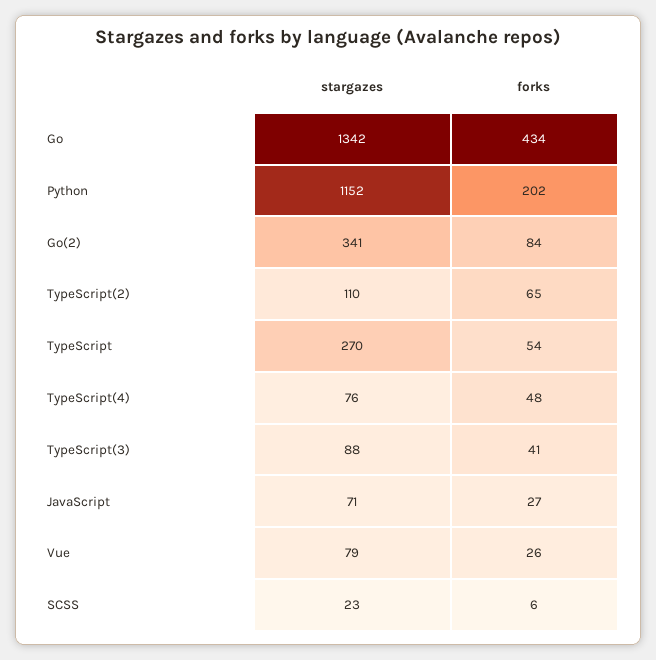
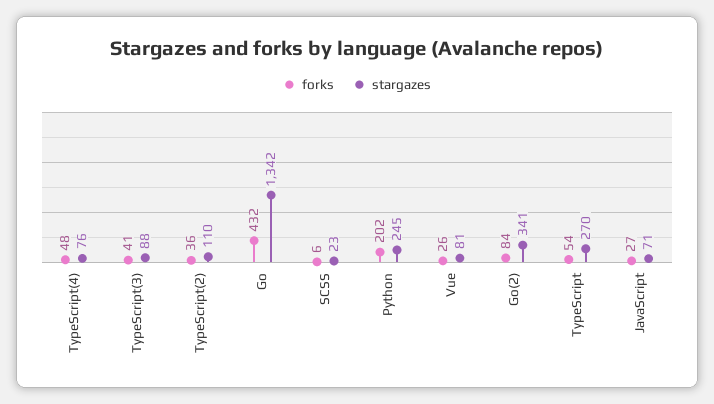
  {
    "stargazes": {
      "Go": 1342,
-     "Python": 1152,
+     "Python": 245,
      "Go(2)": 341,
      "TypeScript(2)": 110,
      "TypeScript": 270,
      "TypeScript(4)": 76,
      "TypeScript(3)": 88,
      "JavaScript": 71,
-     "Vue": 79,
+     "Vue": 81,
      "SCSS": 23
    },
    "forks": {
-     "Go": 434,
+     "Go": 432,
      "Python": 202,
      "Go(2)": 84,
-     "TypeScript(2)": 65,
+     "TypeScript(2)": 36,
      "TypeScript": 54,
      "TypeScript(4)": 48,
      "TypeScript(3)": 41,
      "JavaScript": 27,
      "Vue": 26,
      "SCSS": 6
    }
  }

